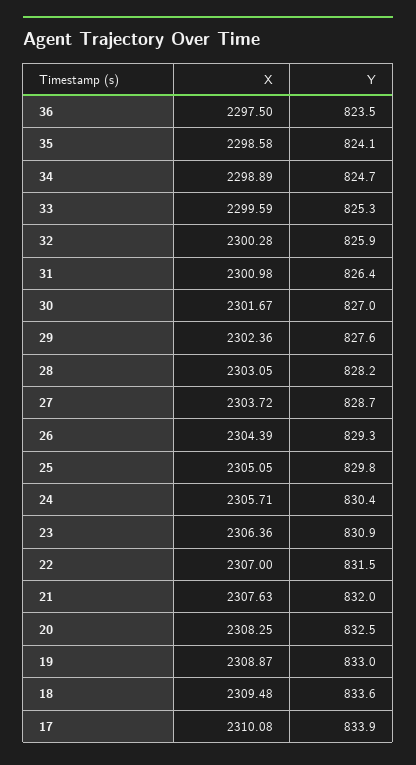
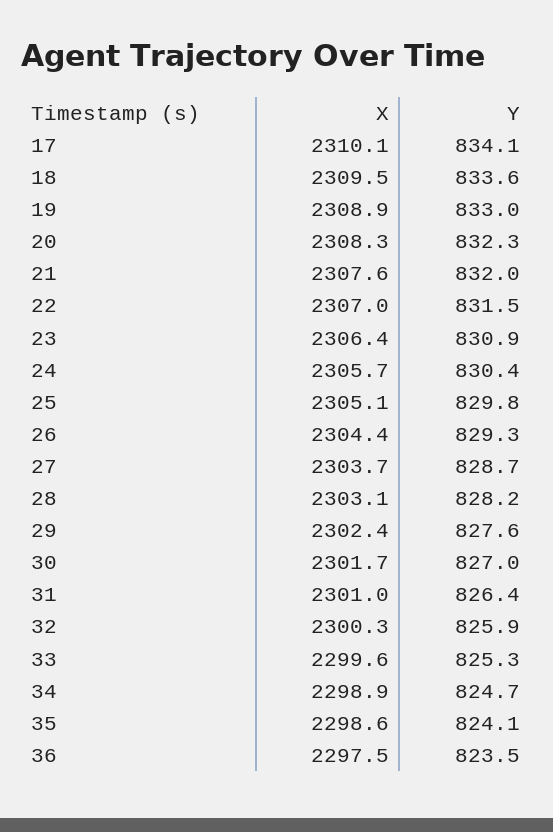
  {
    "X": {
      "36": 2297.5,
      "35": 2298.58,
      "34": 2298.89,
      "33": 2299.59,
      "32": 2300.28,
      "31": 2300.98,
      "30": 2301.67,
      "29": 2302.36,
      "28": 2303.05,
      "27": 2303.72,
      "26": 2304.39,
      "25": 2305.05,
      "24": 2305.71,
      "23": 2306.36,
      "22": 2307,
      "21": 2307.63,
      "20": 2308.25,
      "19": 2308.87,
      "18": 2309.48,
      "17": 2310.08
    },
    "Y": {
      "36": 823.5,
      "35": 824.1,
      "34": 824.7,
      "33": 825.3,
      "32": 825.9,
      "31": 826.4,
      "30": 827,
      "29": 827.6,
      "28": 828.2,
      "27": 828.7,
      "26": 829.3,
      "25": 829.8,
      "24": 830.4,
      "23": 830.9,
      "22": 831.5,
      "21": 832,
-     "20": 832.5,
+     "20": 832.3,
      "19": 833,
      "18": 833.6,
-     "17": 833.9
+     "17": 834.1
    }
  }

